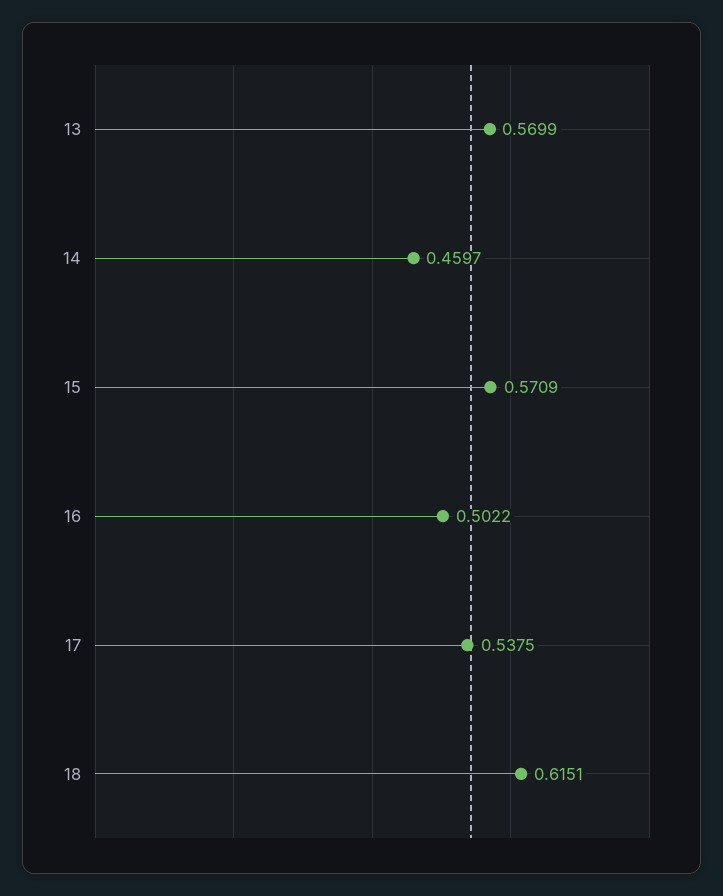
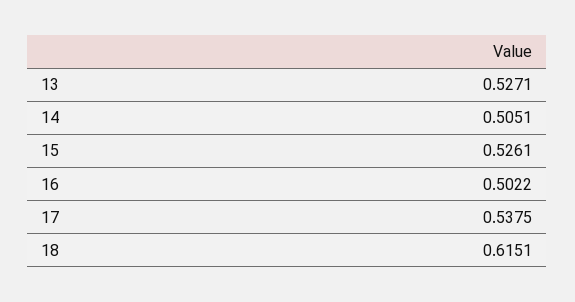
  {
-   "13": 0.5699,
+   "13": 0.5271,
-   "14": 0.4597,
+   "14": 0.5051,
-   "15": 0.5709,
+   "15": 0.5261,
    "16": 0.5022,
    "17": 0.5375,
    "18": 0.6151
  }

